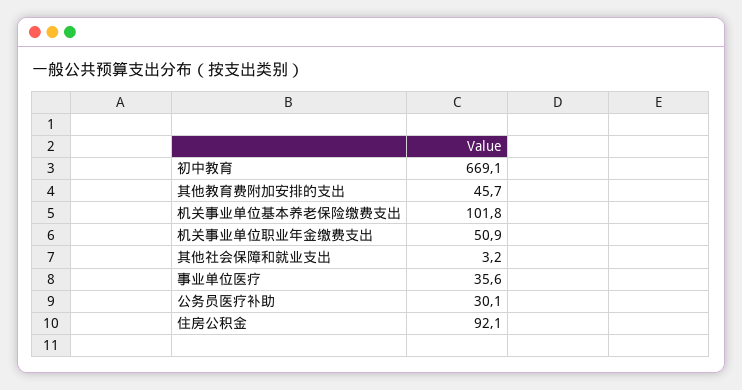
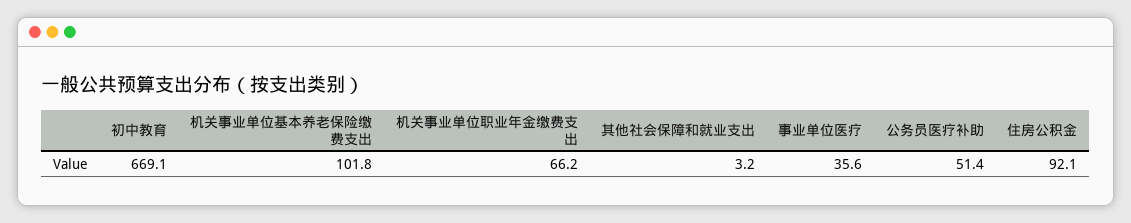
  {
    "初中教育": 669.1,
-   "其他教育费附加安排的支出": 45.7,
    "机关事业单位基本养老保险缴费支出": 101.8,
-   "机关事业单位职业年金缴费支出": 50.9,
+   "机关事业单位职业年金缴费支出": 66.2,
    "其他社会保障和就业支出": 3.2,
    "事业单位医疗": 35.6,
-   "公务员医疗补助": 30.1,
+   "公务员医疗补助": 51.4,
    "住房公积金": 92.1
  }

